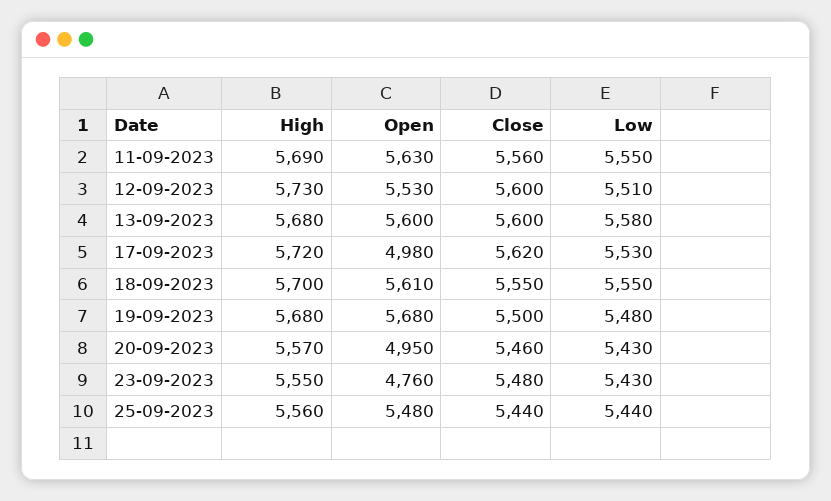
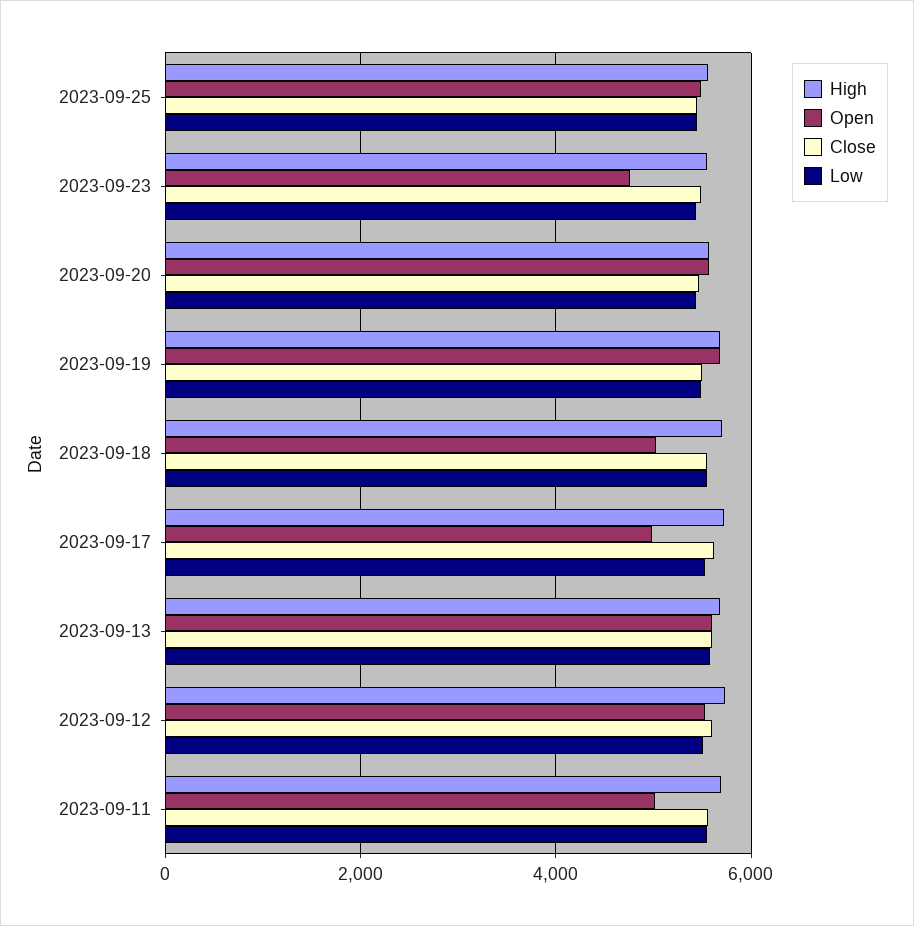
  {
    "High": {
      "11-09-2023": 5690,
      "12-09-2023": 5730,
      "13-09-2023": 5680,
      "17-09-2023": 5720,
      "18-09-2023": 5700,
      "19-09-2023": 5680,
      "20-09-2023": 5570,
      "23-09-2023": 5550,
      "25-09-2023": 5560
    },
    "Open": {
-     "11-09-2023": 5630,
+     "11-09-2023": 5000,
      "12-09-2023": 5530,
      "13-09-2023": 5600,
      "17-09-2023": 4980,
-     "18-09-2023": 5610,
+     "18-09-2023": 5000,
      "19-09-2023": 5680,
-     "20-09-2023": 4950,
+     "20-09-2023": 5600,
      "23-09-2023": 4760,
      "25-09-2023": 5480
    },
    "Close": {
      "11-09-2023": 5560,
      "12-09-2023": 5600,
      "13-09-2023": 5600,
      "17-09-2023": 5620,
      "18-09-2023": 5550,
      "19-09-2023": 5500,
      "20-09-2023": 5460,
      "23-09-2023": 5480,
      "25-09-2023": 5440
    },
    "Low": {
      "11-09-2023": 5550,
      "12-09-2023": 5510,
      "13-09-2023": 5580,
      "17-09-2023": 5530,
      "18-09-2023": 5550,
      "19-09-2023": 5480,
      "20-09-2023": 5430,
      "23-09-2023": 5430,
      "25-09-2023": 5440
    }
  }

